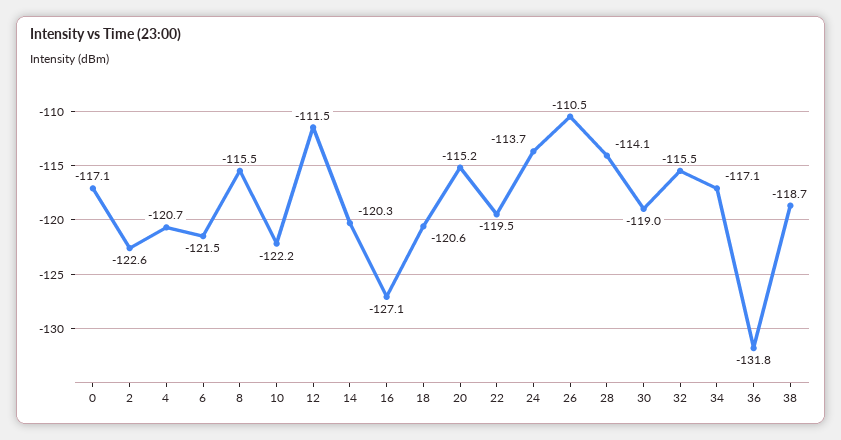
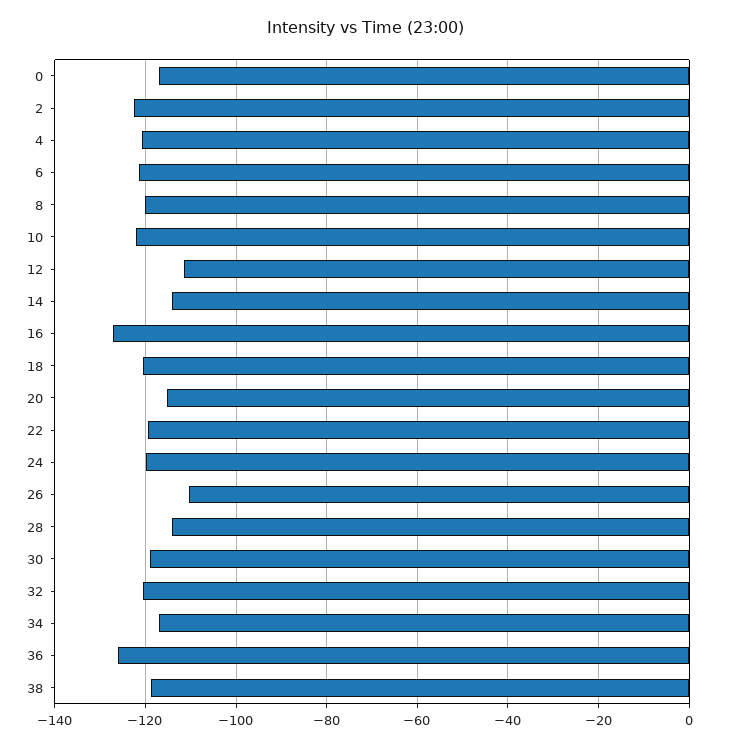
  {
    "0": -117.1,
    "2": -122.6,
    "4": -120.7,
    "6": -121.5,
-   "8": -115.5,
+   "8": -120,
    "10": -122.2,
    "12": -111.5,
-   "14": -120.3,
+   "14": -114,
    "16": -127.1,
    "18": -120.6,
    "20": -115.2,
    "22": -119.5,
-   "24": -113.7,
+   "24": -120,
    "26": -110.5,
    "28": -114.1,
    "30": -119,
-   "32": -115.5,
+   "32": -120,
    "34": -117.1,
-   "36": -131.8,
+   "36": -126,
    "38": -118.7
  }

